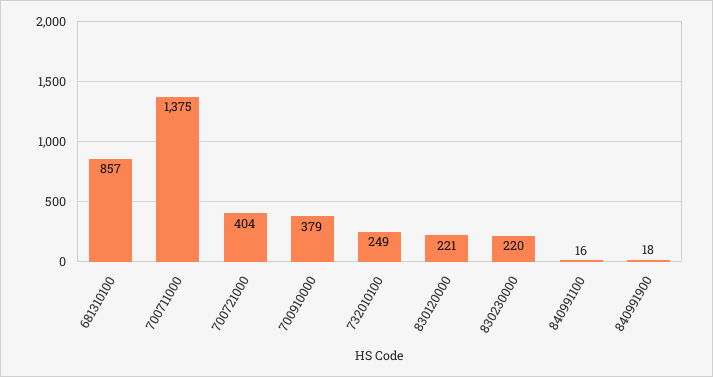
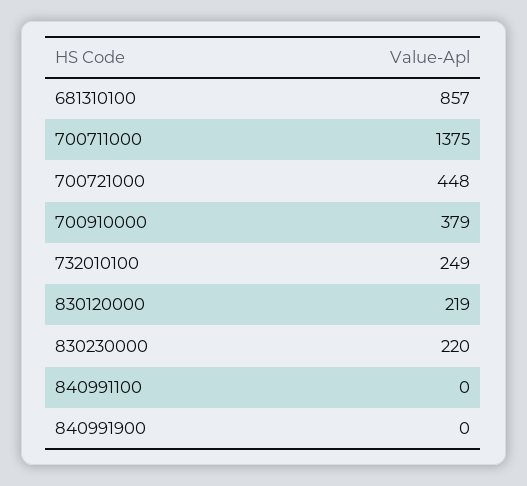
  {
    "681310100": 857,
    "700711000": 1375,
-   "700721000": 404,
+   "700721000": 448,
    "700910000": 379,
    "732010100": 249,
-   "830120000": 221,
+   "830120000": 219,
    "830230000": 220,
-   "840991100": 16,
+   "840991100": 0,
-   "840991900": 18
+   "840991900": 0
  }

